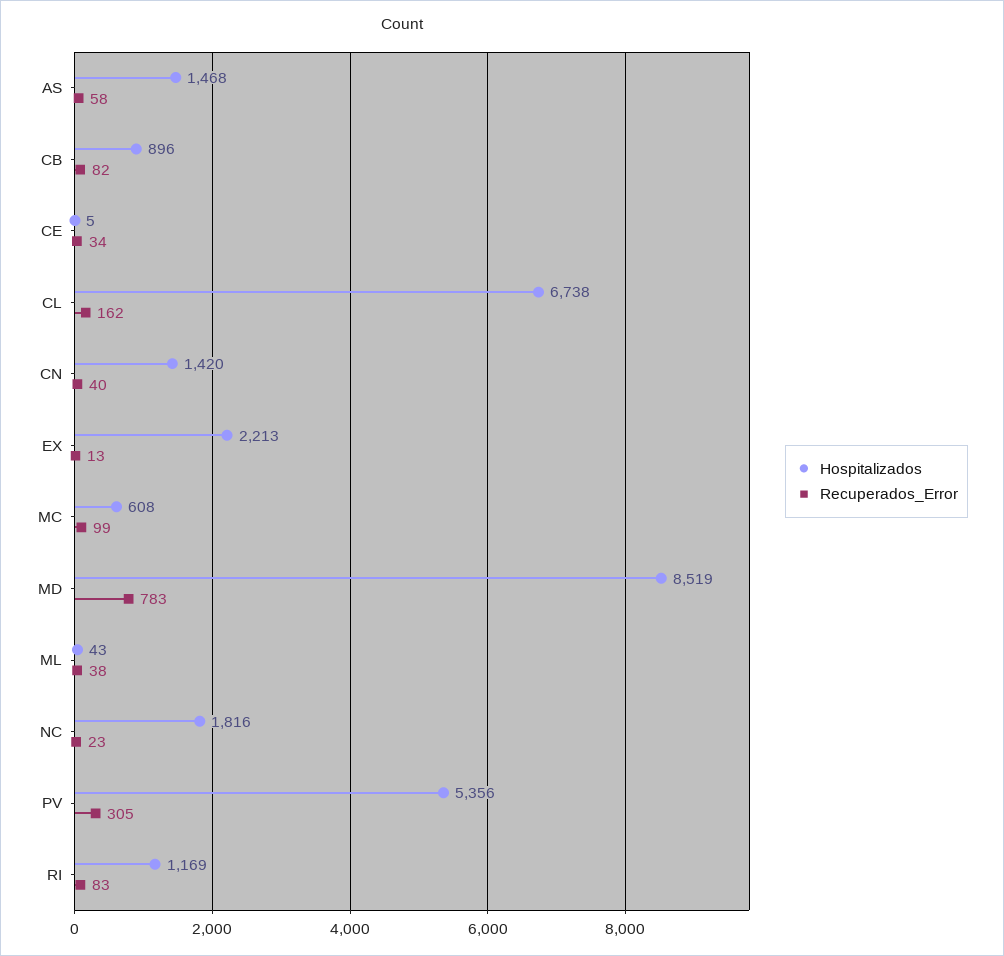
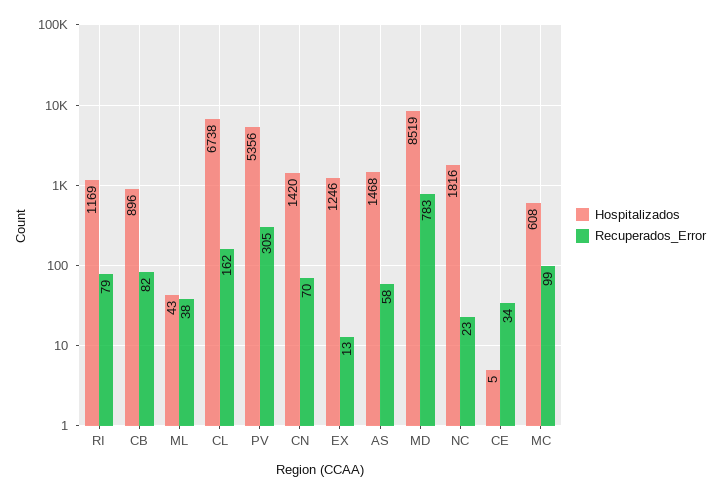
  {
    "Hospitalizados": {
      "AS": 1468,
      "CB": 896,
      "CE": 5,
      "CL": 6738,
      "CN": 1420,
-     "EX": 2213,
+     "EX": 1246,
      "MC": 608,
      "MD": 8519,
      "ML": 43,
      "NC": 1816,
      "PV": 5356,
      "RI": 1169
    },
    "Recuperados_Error": {
      "AS": 58,
      "CB": 82,
      "CE": 34,
      "CL": 162,
-     "CN": 40,
+     "CN": 70,
      "EX": 13,
      "MC": 99,
      "MD": 783,
      "ML": 38,
      "NC": 23,
      "PV": 305,
-     "RI": 83
+     "RI": 79
    }
  }

